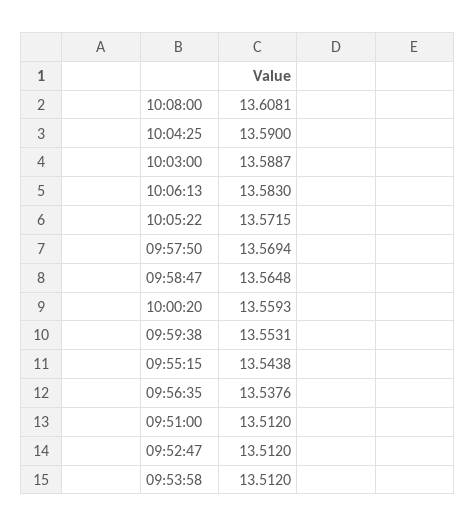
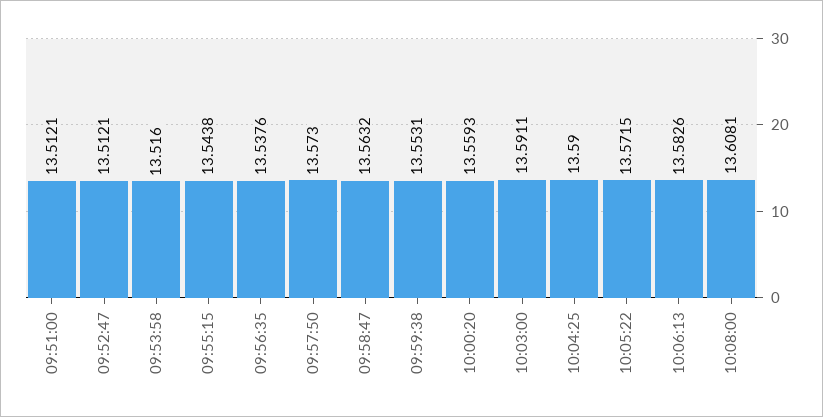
  {
    "10:08:00": 13.6081,
    "10:04:25": 13.59,
-   "10:03:00": 13.5887,
+   "10:03:00": 13.5911,
-   "10:06:13": 13.583,
+   "10:06:13": 13.5826,
    "10:05:22": 13.5715,
-   "09:57:50": 13.5694,
+   "09:57:50": 13.573,
-   "09:58:47": 13.5648,
+   "09:58:47": 13.5632,
    "10:00:20": 13.5593,
    "09:59:38": 13.5531,
    "09:55:15": 13.5438,
    "09:56:35": 13.5376,
-   "09:51:00": 13.512,
+   "09:51:00": 13.5121,
-   "09:52:47": 13.512,
+   "09:52:47": 13.5121,
-   "09:53:58": 13.512
+   "09:53:58": 13.516
  }

